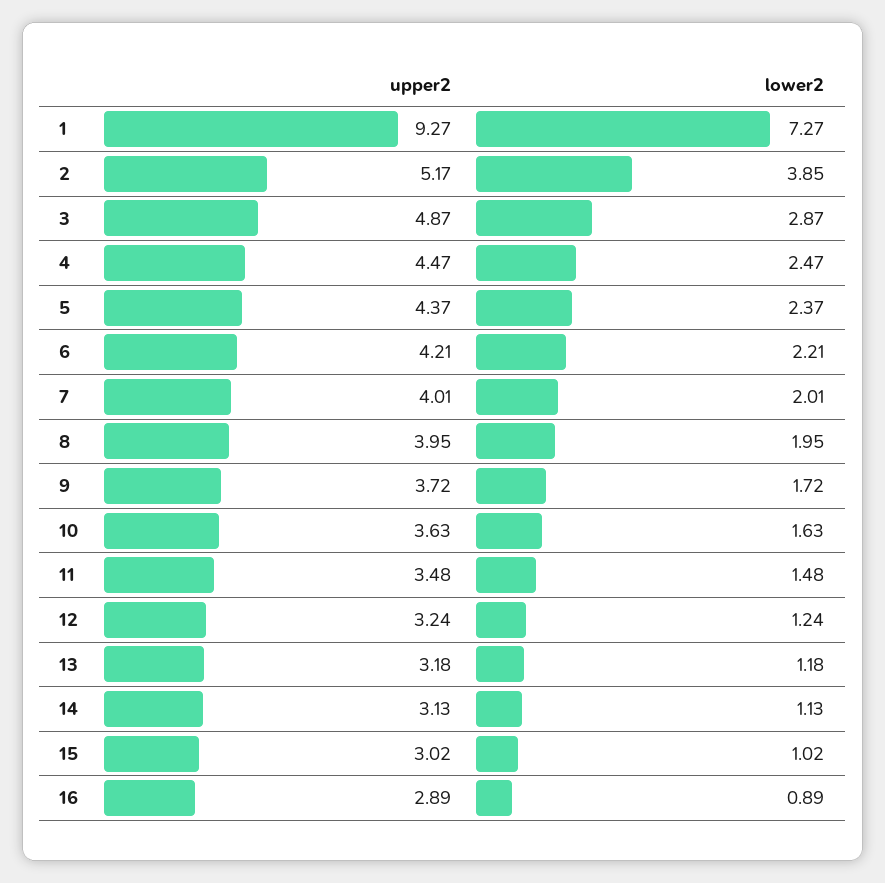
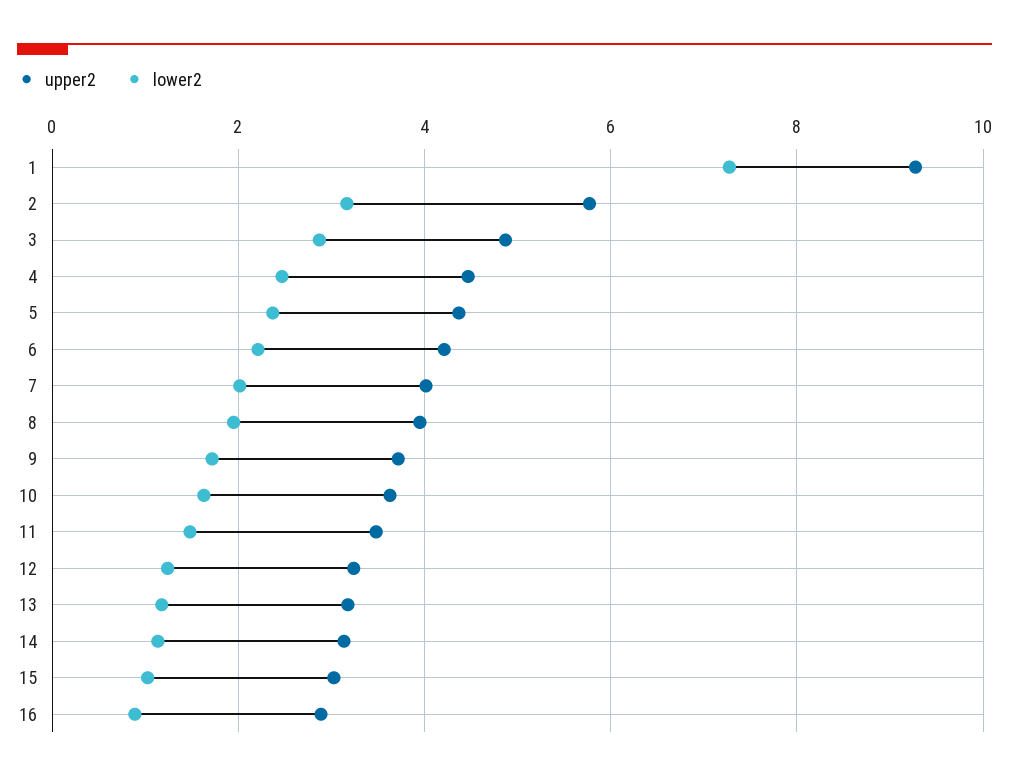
  {
    "upper2": {
      "1": 9.27,
-     "2": 5.17,
+     "2": 5.8,
      "3": 4.87,
      "4": 4.47,
      "5": 4.37,
      "6": 4.21,
      "7": 4.01,
      "8": 3.95,
      "9": 3.72,
      "10": 3.63,
      "11": 3.48,
      "12": 3.24,
      "13": 3.18,
      "14": 3.13,
      "15": 3.02,
      "16": 2.89
    },
    "lower2": {
      "1": 7.27,
-     "2": 3.85,
+     "2": 3.2,
      "3": 2.87,
      "4": 2.47,
      "5": 2.37,
      "6": 2.21,
      "7": 2.01,
      "8": 1.95,
      "9": 1.72,
      "10": 1.63,
      "11": 1.48,
      "12": 1.24,
      "13": 1.18,
      "14": 1.13,
      "15": 1.02,
      "16": 0.89
    }
  }

